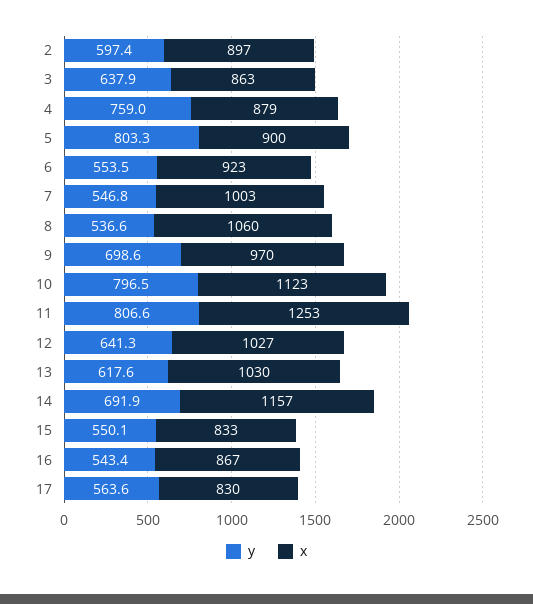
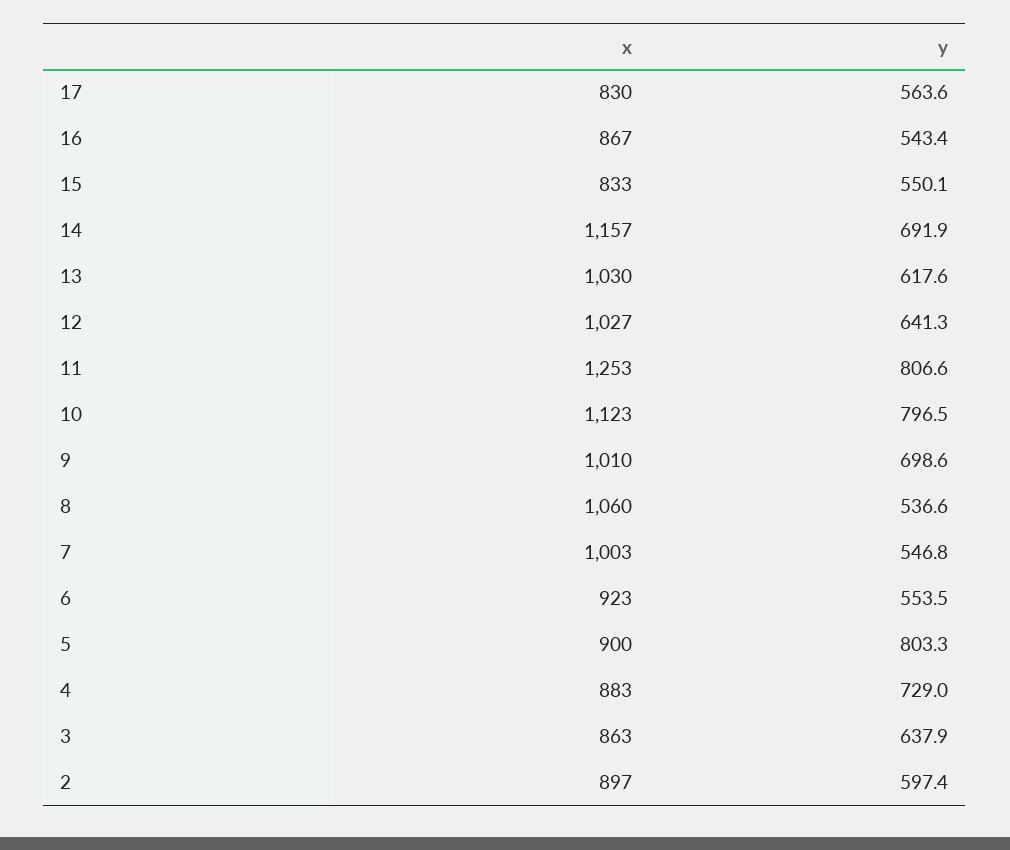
  {
    "y": {
      "2": 597.4,
      "3": 637.9,
-     "4": 759,
+     "4": 729,
      "5": 803.3,
      "6": 553.5,
      "7": 546.8,
      "8": 536.6,
      "9": 698.6,
      "10": 796.5,
      "11": 806.6,
      "12": 641.3,
      "13": 617.6,
      "14": 691.9,
      "15": 550.1,
      "16": 543.4,
      "17": 563.6
    },
    "x": {
      "2": 897,
      "3": 863,
-     "4": 879,
+     "4": 883,
      "5": 900,
      "6": 923,
      "7": 1003,
      "8": 1060,
-     "9": 970,
+     "9": 1010,
      "10": 1123,
      "11": 1253,
      "12": 1027,
      "13": 1030,
      "14": 1157,
      "15": 833,
      "16": 867,
      "17": 830
    }
  }

